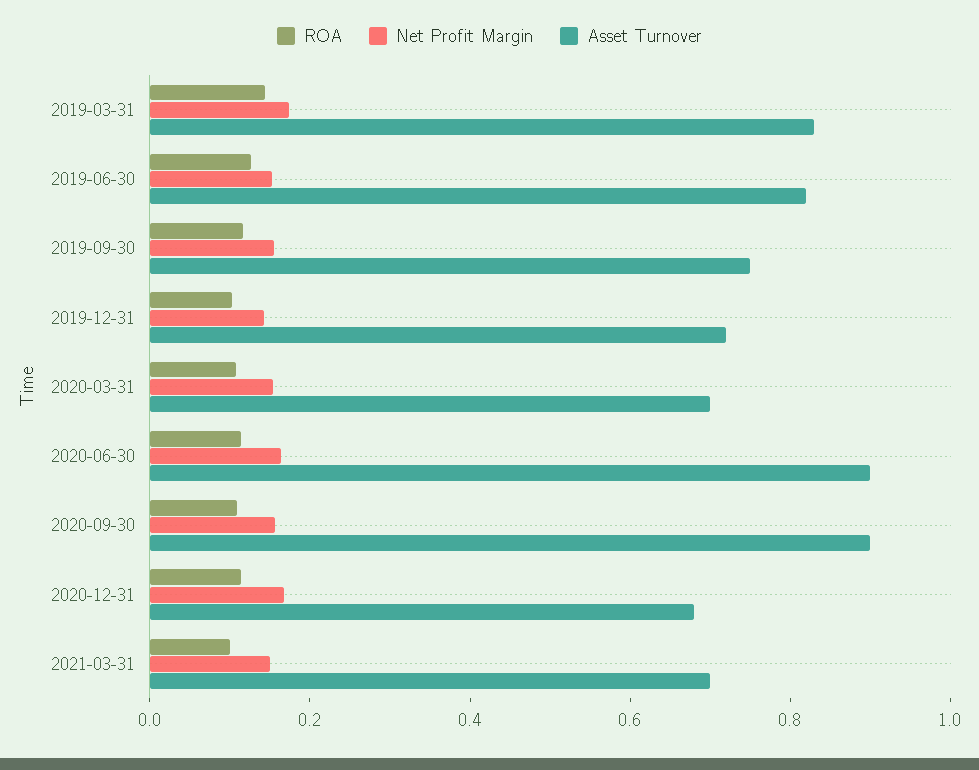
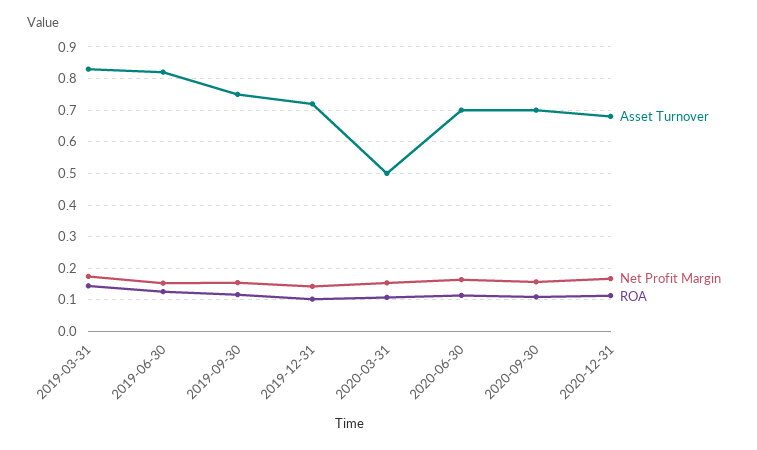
  {
    "ROA": {
      "2019-03-31": 0.14,
      "2019-06-30": 0.12,
      "2019-09-30": 0.12,
      "2019-12-31": 0.1,
      "2020-03-31": 0.1,
      "2020-06-30": 0.12,
      "2020-09-30": 0.1,
-     "2020-12-31": 0.12,
+     "2020-12-31": 0.12
-     "2021-03-31": 0.1
    },
    "Net Profit Margin": {
      "2019-03-31": 0.18,
      "2019-06-30": 0.16,
      "2019-09-30": 0.16,
      "2019-12-31": 0.14,
      "2020-03-31": 0.16,
      "2020-06-30": 0.16,
      "2020-09-30": 0.16,
-     "2020-12-31": 0.16,
+     "2020-12-31": 0.16
-     "2021-03-31": 0.15
    },
    "Asset Turnover": {
      "2019-03-31": 0.84,
      "2019-06-30": 0.82,
      "2019-09-30": 0.76,
      "2019-12-31": 0.72,
-     "2020-03-31": 0.7,
+     "2020-03-31": 0.5,
-     "2020-06-30": 0.9,
+     "2020-06-30": 0.7,
-     "2020-09-30": 0.9,
+     "2020-09-30": 0.7,
-     "2020-12-31": 0.68,
+     "2020-12-31": 0.68
-     "2021-03-31": 0.7
    }
  }

